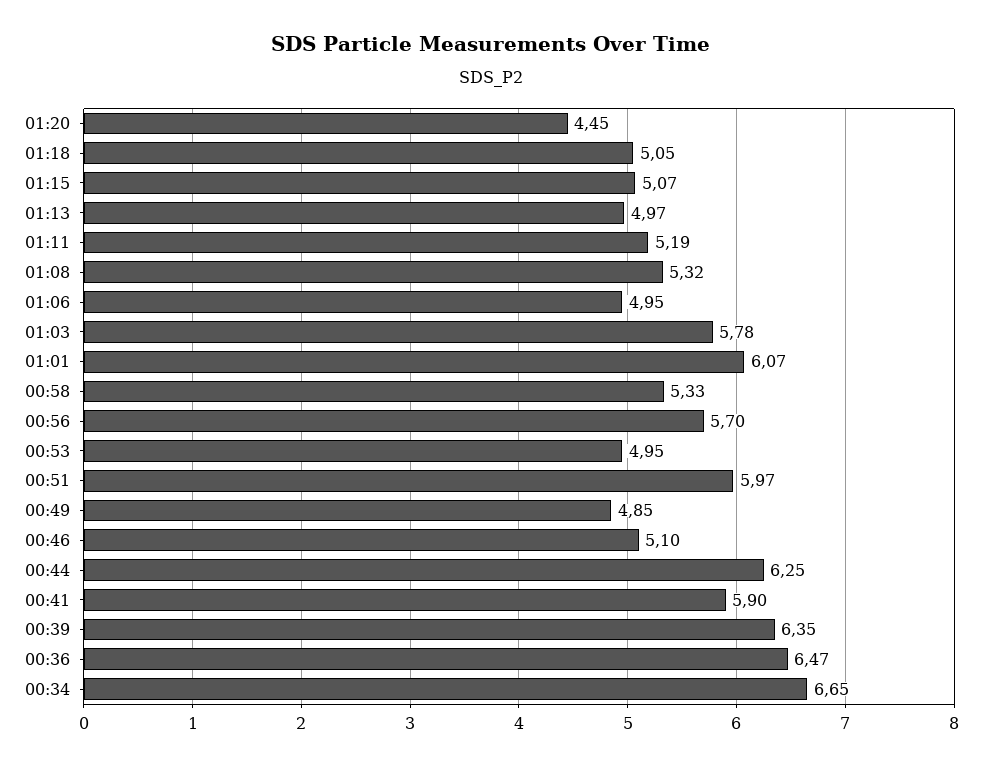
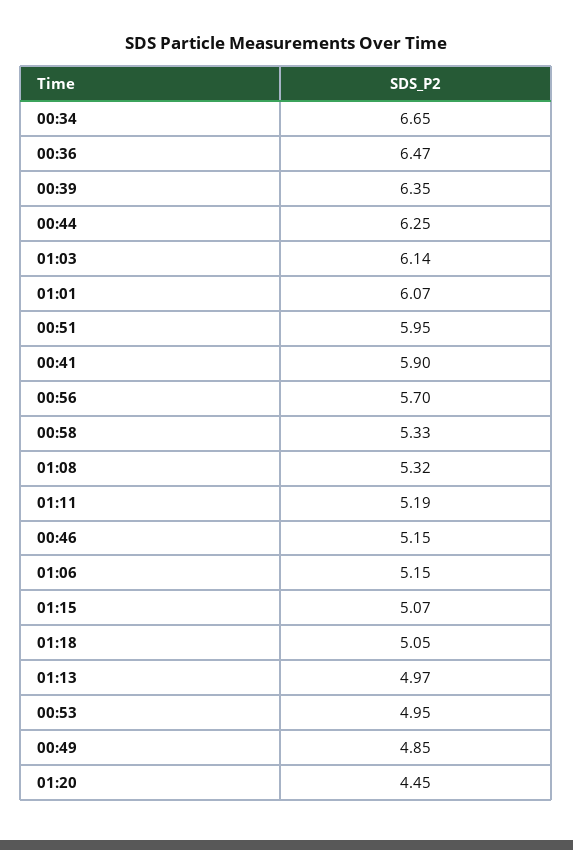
  {
    "01:20": 4.45,
    "01:18": 5.05,
    "01:15": 5.07,
    "01:13": 4.97,
    "01:11": 5.19,
    "01:08": 5.32,
-   "01:06": 4.95,
+   "01:06": 5.15,
-   "01:03": 5.78,
+   "01:03": 6.14,
    "01:01": 6.07,
    "00:58": 5.33,
    "00:56": 5.7,
    "00:53": 4.95,
-   "00:51": 5.97,
+   "00:51": 5.95,
    "00:49": 4.85,
-   "00:46": 5.1,
+   "00:46": 5.15,
    "00:44": 6.25,
    "00:41": 5.9,
    "00:39": 6.35,
    "00:36": 6.47,
    "00:34": 6.65
  }

